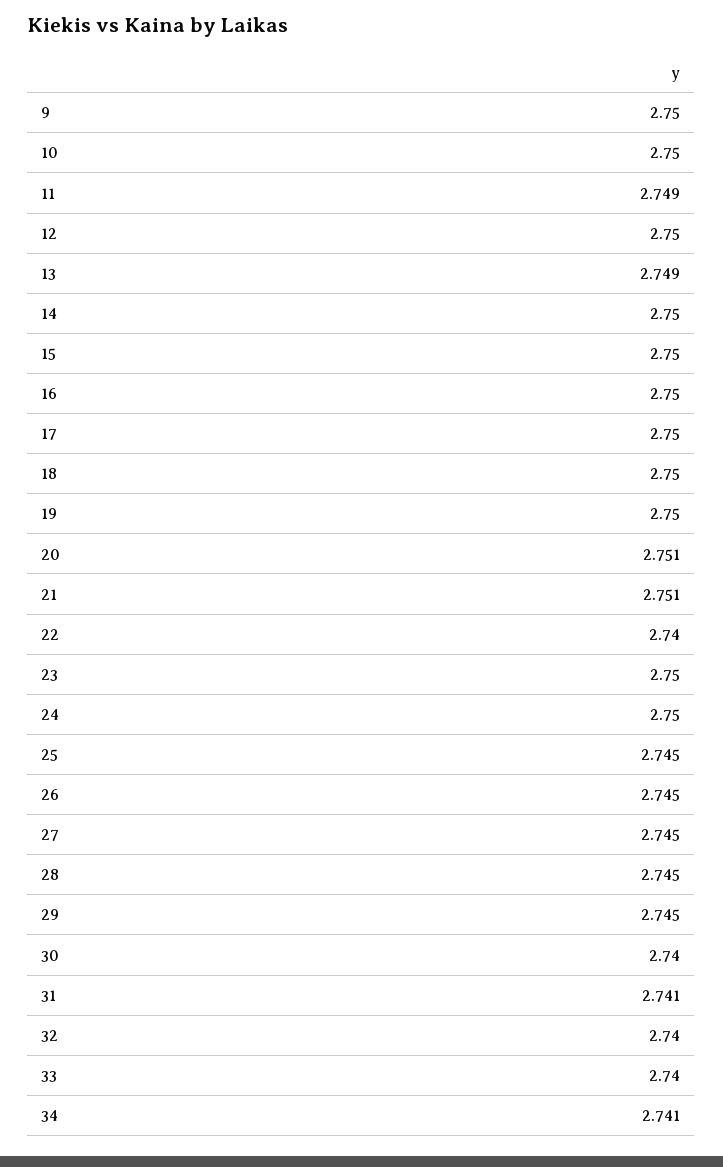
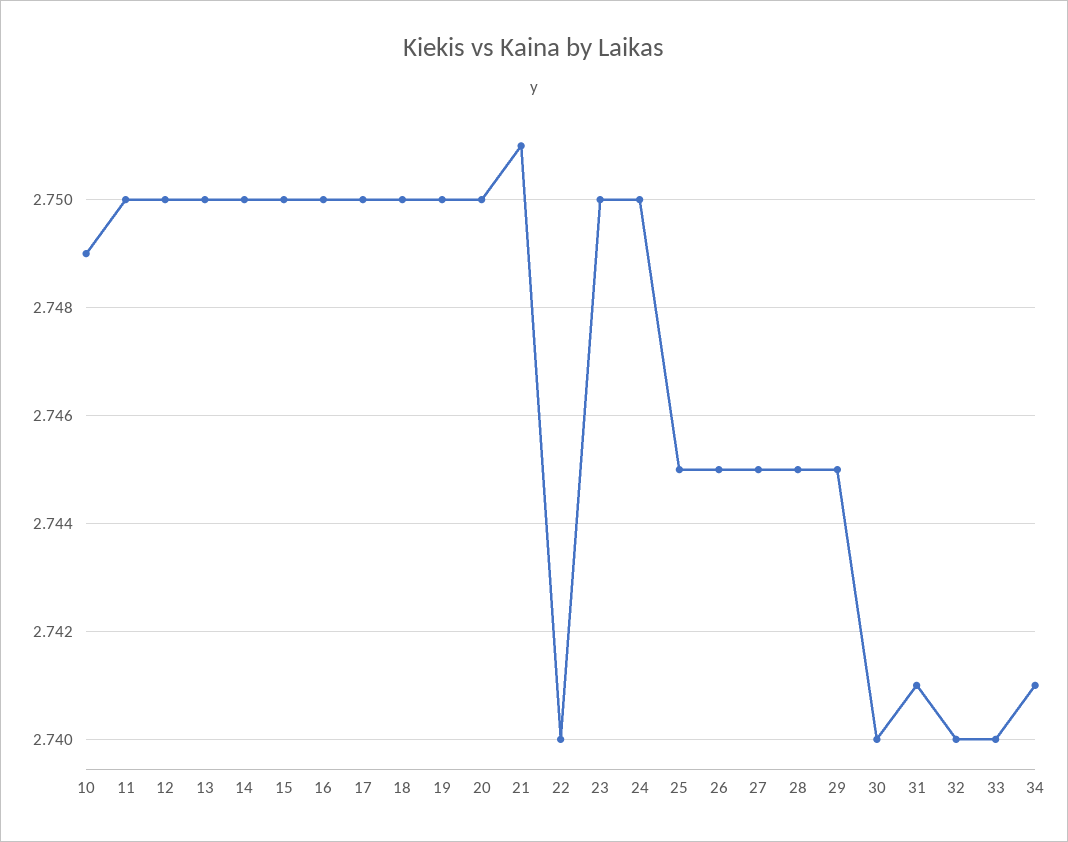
  {
-   "9": 2.75,
-   "10": 2.75,
+   "10": 2.749,
-   "11": 2.749,
+   "11": 2.75,
    "12": 2.75,
-   "13": 2.749,
+   "13": 2.75,
    "14": 2.75,
    "15": 2.75,
    "16": 2.75,
    "17": 2.75,
    "18": 2.75,
    "19": 2.75,
-   "20": 2.751,
+   "20": 2.75,
    "21": 2.751,
    "22": 2.74,
    "23": 2.75,
    "24": 2.75,
    "25": 2.745,
    "26": 2.745,
    "27": 2.745,
    "28": 2.745,
    "29": 2.745,
    "30": 2.74,
    "31": 2.741,
    "32": 2.74,
    "33": 2.74,
    "34": 2.741
  }

